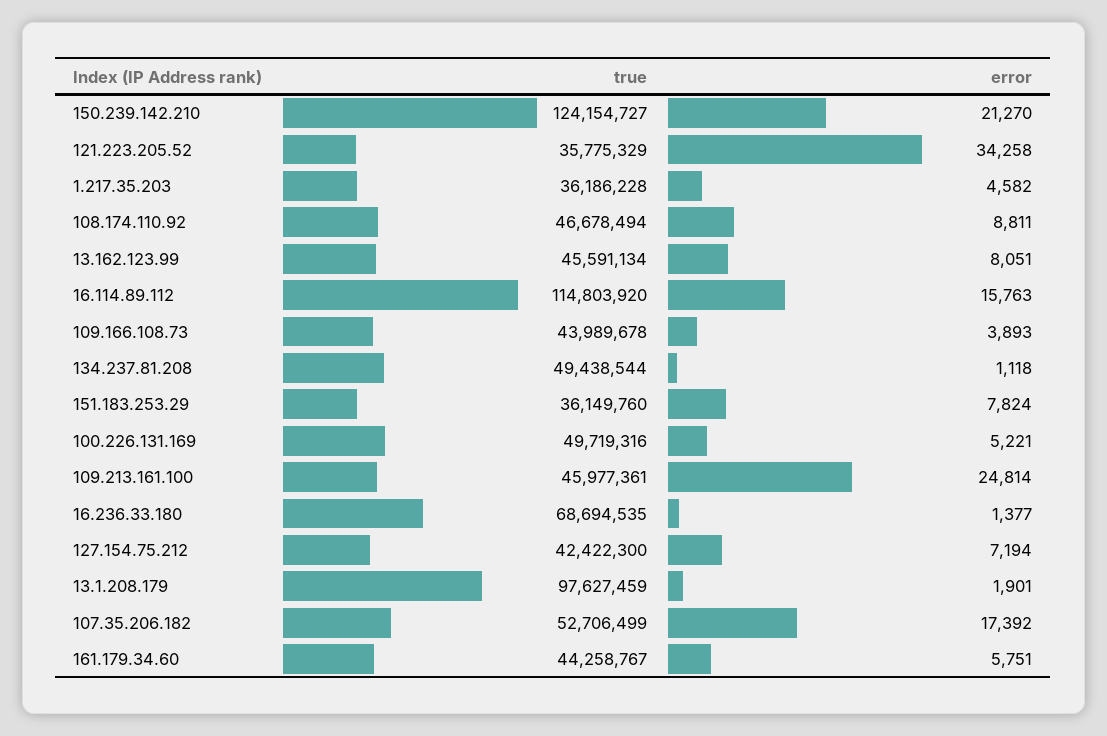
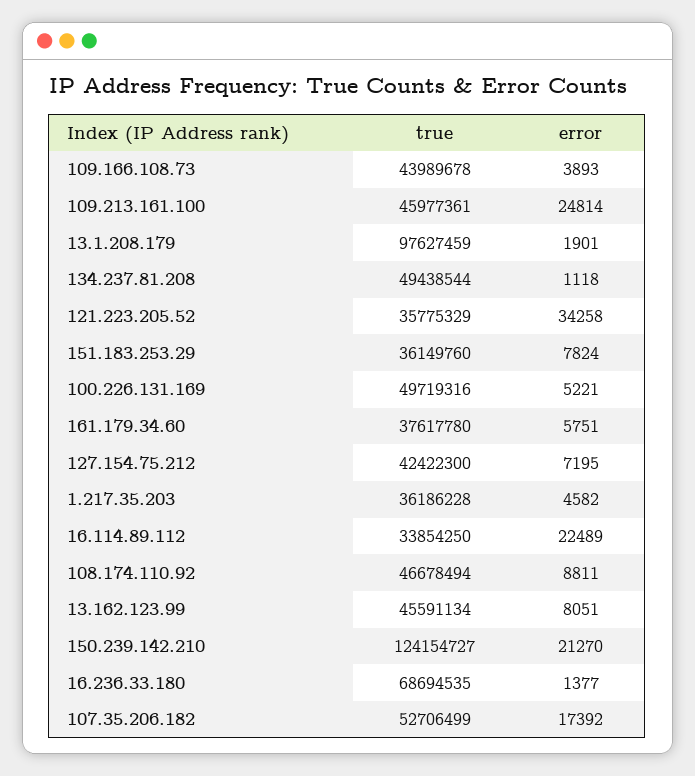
  {
    "true": {
      "150.239.142.210": 124154727,
      "121.223.205.52": 35775329,
      "1.217.35.203": 36186228,
      "108.174.110.92": 46678494,
      "13.162.123.99": 45591134,
-     "16.114.89.112": 114803920,
+     "16.114.89.112": 33854250,
      "109.166.108.73": 43989678,
      "134.237.81.208": 49438544,
      "151.183.253.29": 36149760,
      "100.226.131.169": 49719316,
      "109.213.161.100": 45977361,
      "16.236.33.180": 68694535,
      "127.154.75.212": 42422300,
      "13.1.208.179": 97627459,
      "107.35.206.182": 52706499,
-     "161.179.34.60": 44258767
+     "161.179.34.60": 37617780
    },
    "error": {
      "150.239.142.210": 21270,
      "121.223.205.52": 34258,
      "1.217.35.203": 4582,
      "108.174.110.92": 8811,
      "13.162.123.99": 8051,
-     "16.114.89.112": 15763,
+     "16.114.89.112": 22489,
      "109.166.108.73": 3893,
      "134.237.81.208": 1118,
      "151.183.253.29": 7824,
      "100.226.131.169": 5221,
      "109.213.161.100": 24814,
      "16.236.33.180": 1377,
-     "127.154.75.212": 7194,
+     "127.154.75.212": 7195,
      "13.1.208.179": 1901,
      "107.35.206.182": 17392,
      "161.179.34.60": 5751
    }
  }

